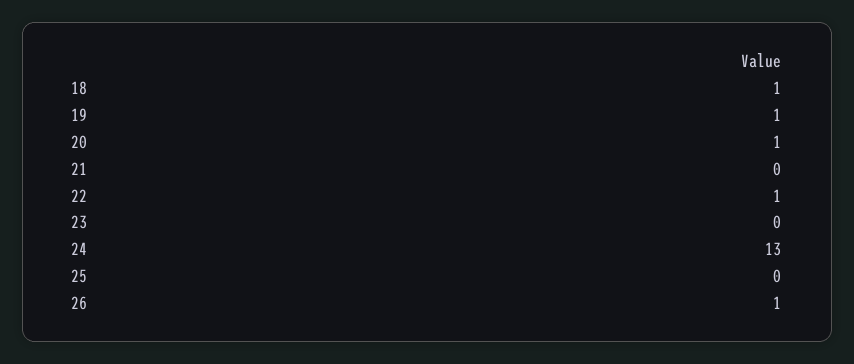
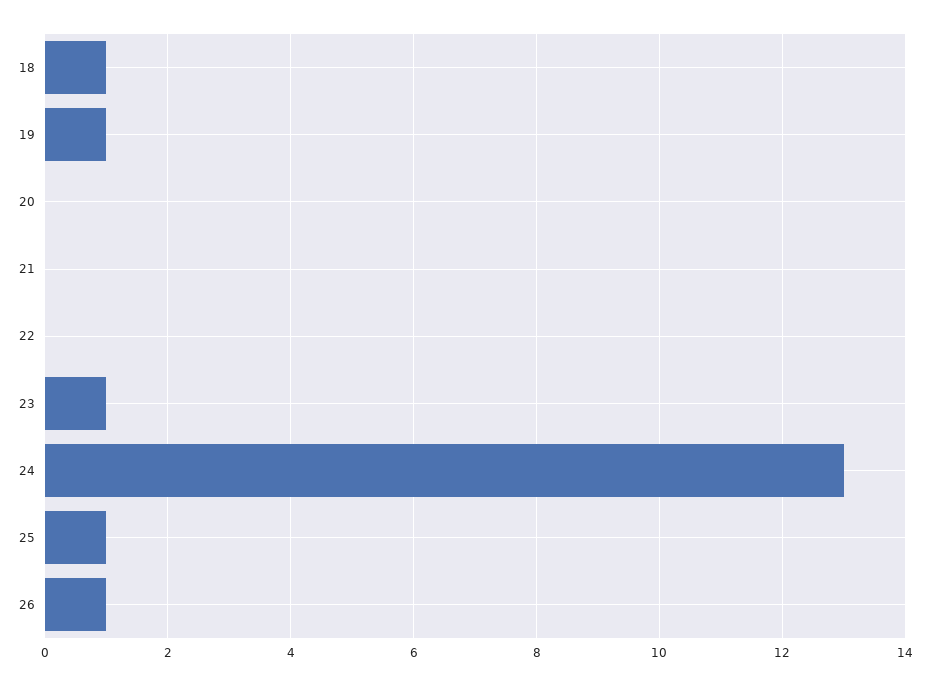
  {
    "18": 1,
    "19": 1,
-   "20": 1,
+   "20": 0,
    "21": 0,
-   "22": 1,
+   "22": 0,
-   "23": 0,
+   "23": 1,
    "24": 13,
-   "25": 0,
+   "25": 1,
    "26": 1
  }

